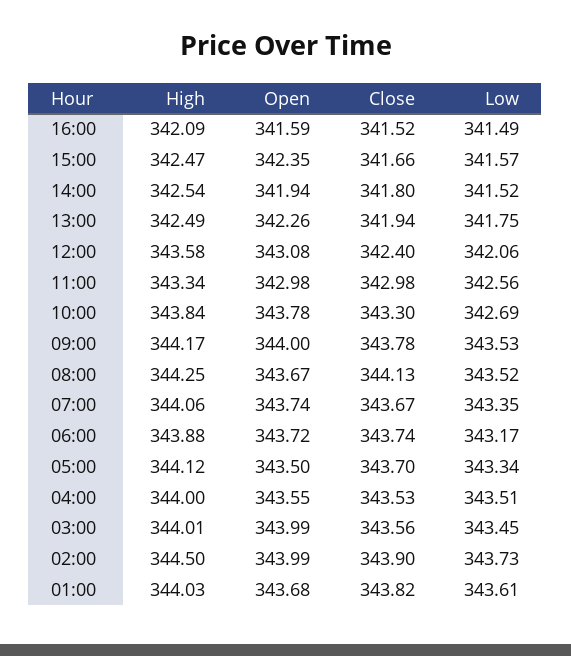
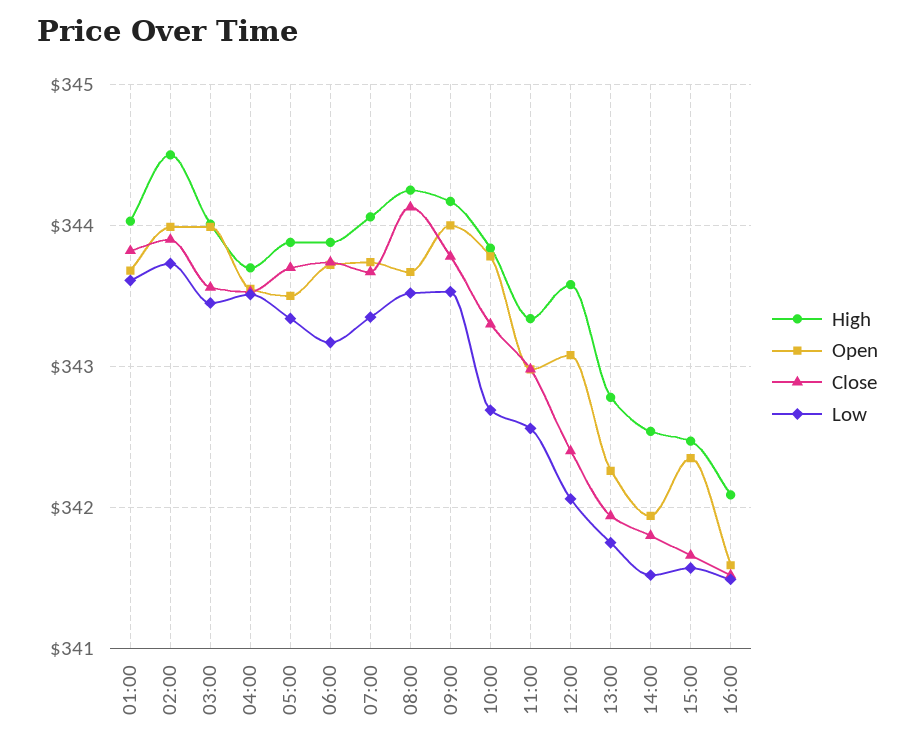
  {
    "High": {
      "16:00": 342.09,
      "15:00": 342.47,
      "14:00": 342.54,
-     "13:00": 342.49,
+     "13:00": 342.8,
      "12:00": 343.58,
      "11:00": 343.34,
      "10:00": 343.84,
      "09:00": 344.17,
      "08:00": 344.25,
      "07:00": 344.06,
      "06:00": 343.88,
-     "05:00": 344.12,
+     "05:00": 343.9,
-     "04:00": 344,
+     "04:00": 343.7,
      "03:00": 344.01,
      "02:00": 344.5,
      "01:00": 344.03
    },
    "Open": {
      "16:00": 341.59,
      "15:00": 342.35,
      "14:00": 341.94,
      "13:00": 342.26,
      "12:00": 343.08,
      "11:00": 342.98,
      "10:00": 343.78,
      "09:00": 344,
      "08:00": 343.67,
      "07:00": 343.74,
      "06:00": 343.72,
      "05:00": 343.5,
      "04:00": 343.55,
      "03:00": 343.99,
      "02:00": 343.99,
      "01:00": 343.68
    },
    "Close": {
      "16:00": 341.52,
      "15:00": 341.66,
      "14:00": 341.8,
      "13:00": 341.94,
      "12:00": 342.4,
      "11:00": 342.98,
      "10:00": 343.3,
      "09:00": 343.78,
      "08:00": 344.13,
      "07:00": 343.67,
      "06:00": 343.74,
      "05:00": 343.7,
      "04:00": 343.53,
      "03:00": 343.56,
      "02:00": 343.9,
      "01:00": 343.82
    },
    "Low": {
      "16:00": 341.49,
      "15:00": 341.57,
      "14:00": 341.52,
      "13:00": 341.75,
      "12:00": 342.06,
      "11:00": 342.56,
      "10:00": 342.69,
      "09:00": 343.53,
      "08:00": 343.52,
      "07:00": 343.35,
      "06:00": 343.17,
      "05:00": 343.34,
      "04:00": 343.51,
      "03:00": 343.45,
      "02:00": 343.73,
      "01:00": 343.61
    }
  }

